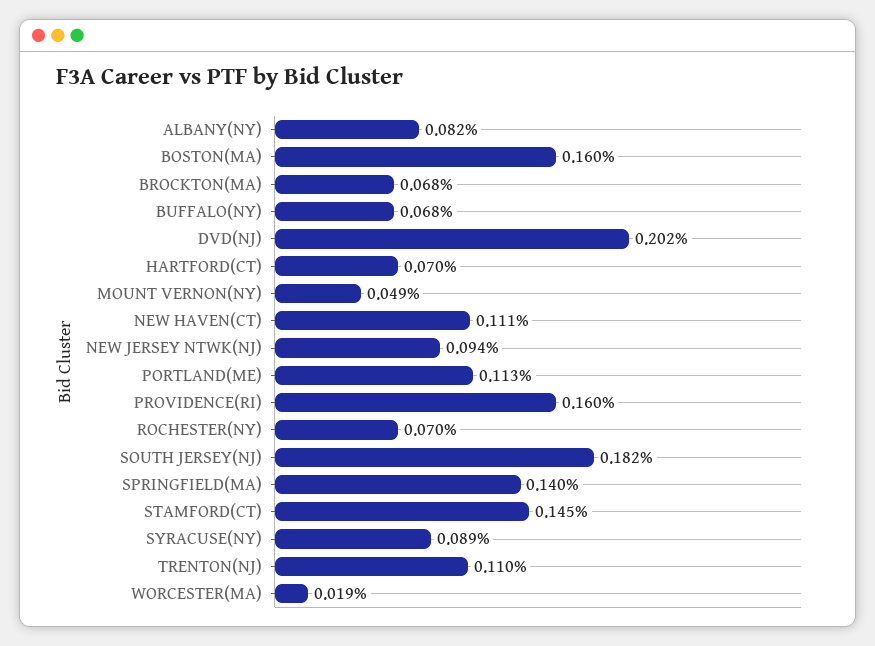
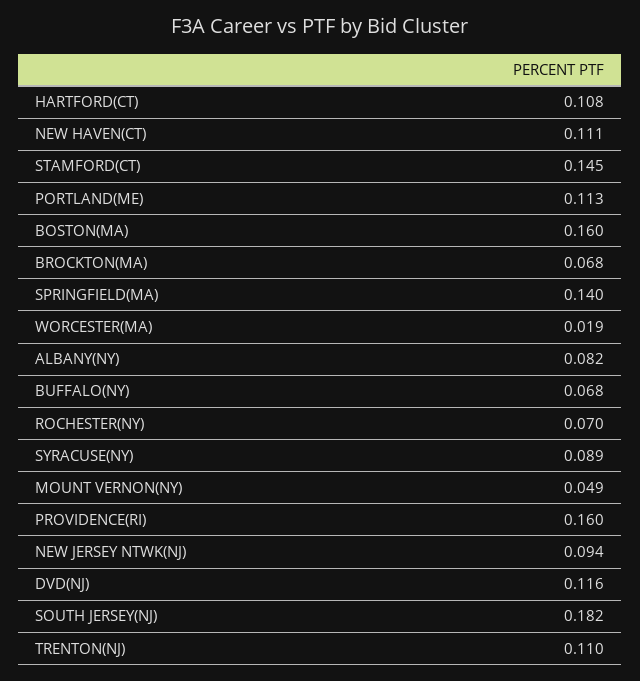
  {
    "ALBANY(NY)": 0.082,
    "BOSTON(MA)": 0.16,
    "BROCKTON(MA)": 0.068,
    "BUFFALO(NY)": 0.068,
-   "DVD(NJ)": 0.202,
+   "DVD(NJ)": 0.116,
-   "HARTFORD(CT)": 0.07,
+   "HARTFORD(CT)": 0.108,
    "MOUNT VERNON(NY)": 0.049,
    "NEW HAVEN(CT)": 0.111,
    "NEW JERSEY NTWK(NJ)": 0.094,
    "PORTLAND(ME)": 0.113,
    "PROVIDENCE(RI)": 0.16,
    "ROCHESTER(NY)": 0.07,
    "SOUTH JERSEY(NJ)": 0.182,
    "SPRINGFIELD(MA)": 0.14,
    "STAMFORD(CT)": 0.145,
    "SYRACUSE(NY)": 0.089,
    "TRENTON(NJ)": 0.11,
    "WORCESTER(MA)": 0.019
  }

